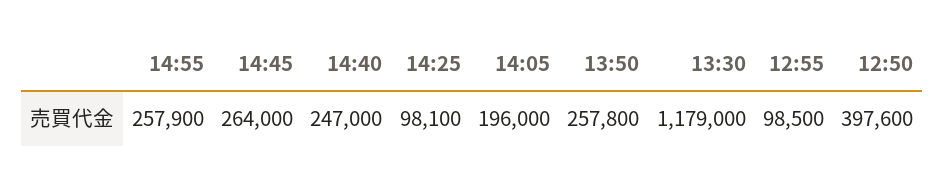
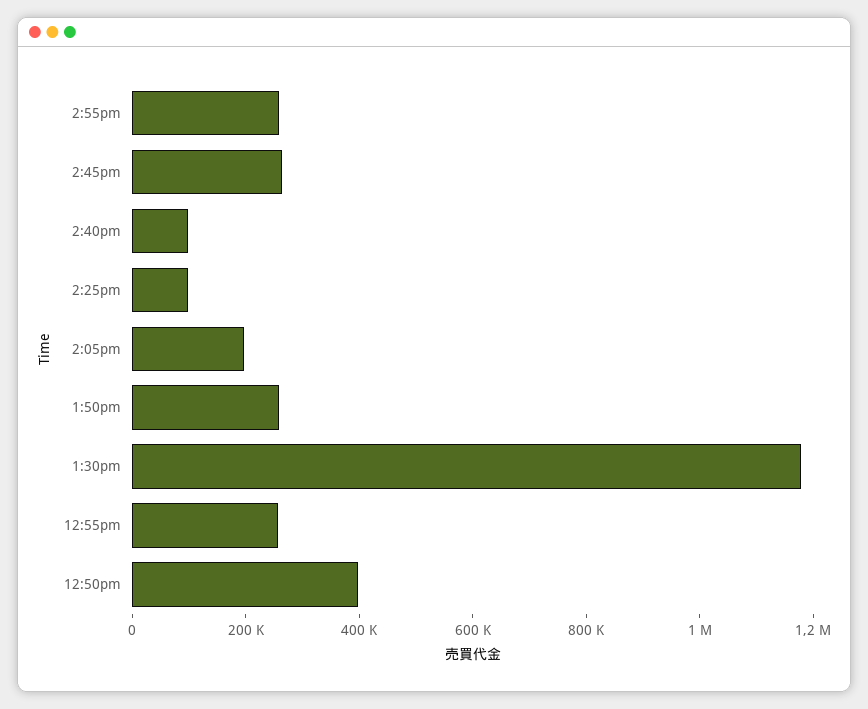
  {
    "14:55": 257900,
    "14:45": 264000,
-   "14:40": 247000,
+   "14:40": 100000,
    "14:25": 98100,
    "14:05": 196000,
    "13:50": 257800,
    "13:30": 1179000,
-   "12:55": 98500,
+   "12:55": 250000,
    "12:50": 397600
  }

